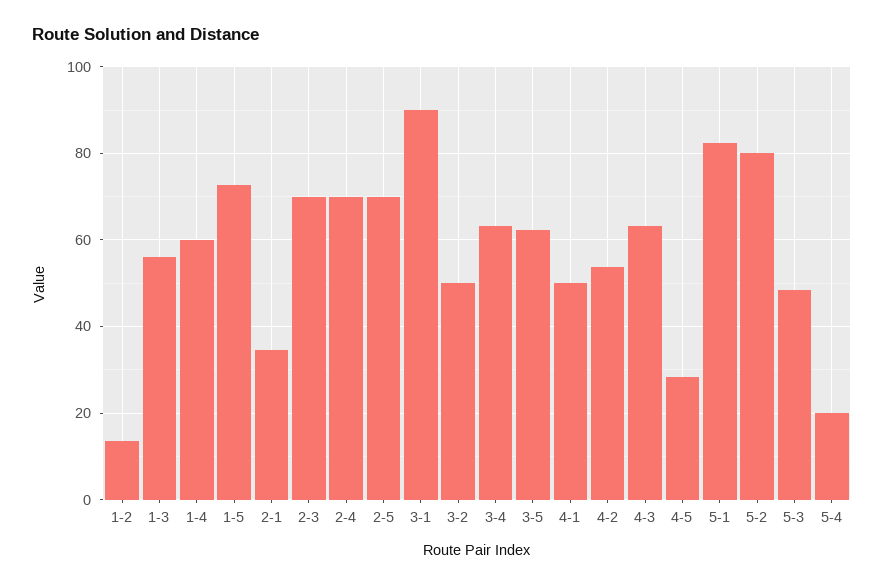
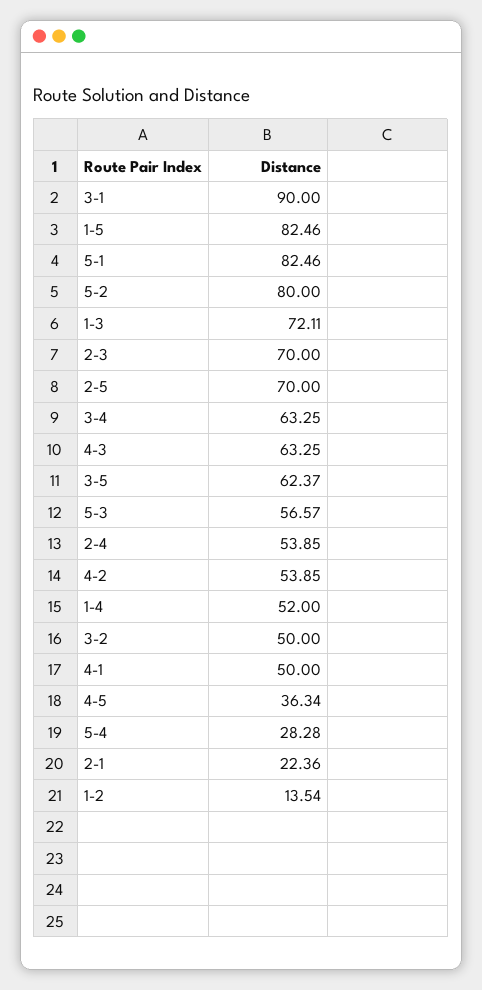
  {
    "1-2": 13.54,
-   "1-3": 56,
+   "1-3": 72.11,
-   "1-4": 60,
+   "1-4": 52,
-   "1-5": 72,
+   "1-5": 82.46,
-   "2-1": 34,
+   "2-1": 22.36,
    "2-3": 70,
-   "2-4": 70,
+   "2-4": 53.85,
    "2-5": 70,
    "3-1": 90,
    "3-2": 50,
    "3-4": 63.25,
    "3-5": 62.37,
    "4-1": 50,
    "4-2": 53.85,
    "4-3": 63.25,
-   "4-5": 28,
+   "4-5": 36.34,
    "5-1": 82.46,
    "5-2": 80,
-   "5-3": 48,
+   "5-3": 56.57,
-   "5-4": 20
+   "5-4": 28.28
  }

